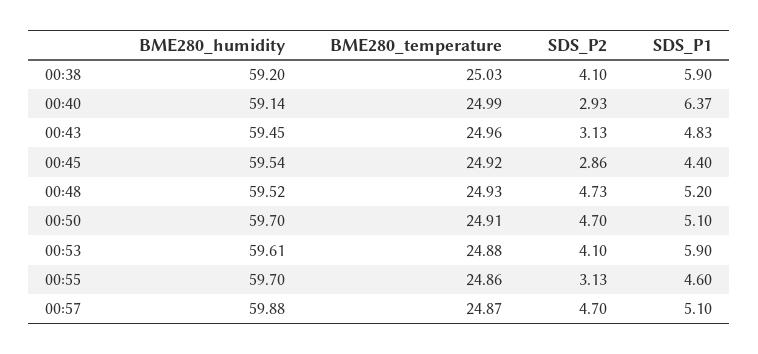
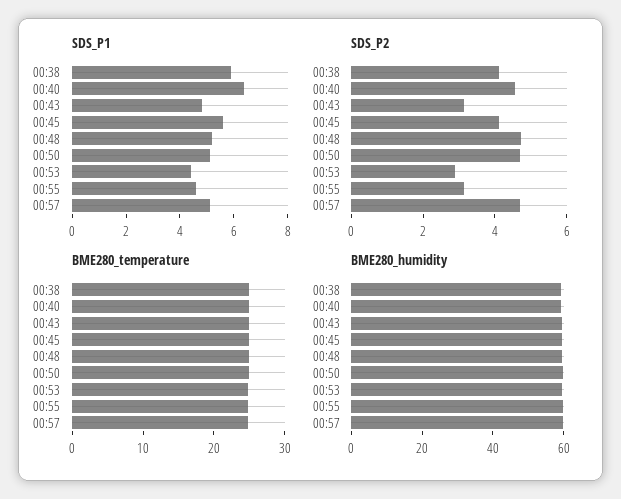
  {
    "BME280_humidity": {
      "00:38": 59.2,
      "00:40": 59.14,
      "00:43": 59.45,
      "00:45": 59.54,
      "00:48": 59.52,
      "00:50": 59.7,
      "00:53": 59.61,
      "00:55": 59.7,
      "00:57": 59.88
    },
    "BME280_temperature": {
      "00:38": 25.03,
      "00:40": 24.99,
      "00:43": 24.96,
      "00:45": 24.92,
      "00:48": 24.93,
      "00:50": 24.91,
      "00:53": 24.88,
      "00:55": 24.86,
      "00:57": 24.87
    },
    "SDS_P2": {
      "00:38": 4.1,
-     "00:40": 2.93,
+     "00:40": 4.5,
      "00:43": 3.13,
-     "00:45": 2.86,
+     "00:45": 4,
      "00:48": 4.73,
      "00:50": 4.7,
-     "00:53": 4.1,
+     "00:53": 3,
      "00:55": 3.13,
      "00:57": 4.7
    },
    "SDS_P1": {
      "00:38": 5.9,
      "00:40": 6.37,
      "00:43": 4.83,
-     "00:45": 4.4,
+     "00:45": 5.5,
      "00:48": 5.2,
      "00:50": 5.1,
-     "00:53": 5.9,
+     "00:53": 4.5,
      "00:55": 4.6,
      "00:57": 5.1
    }
  }

